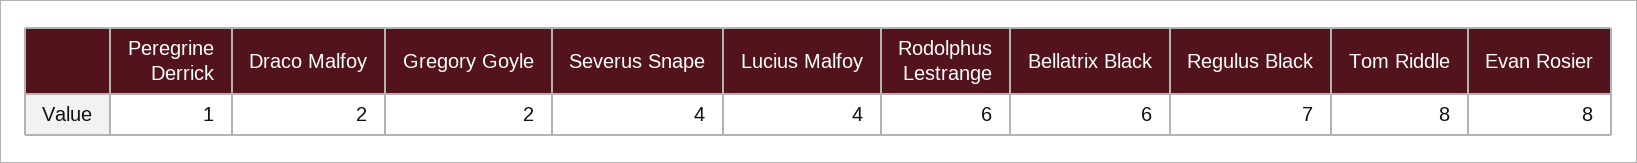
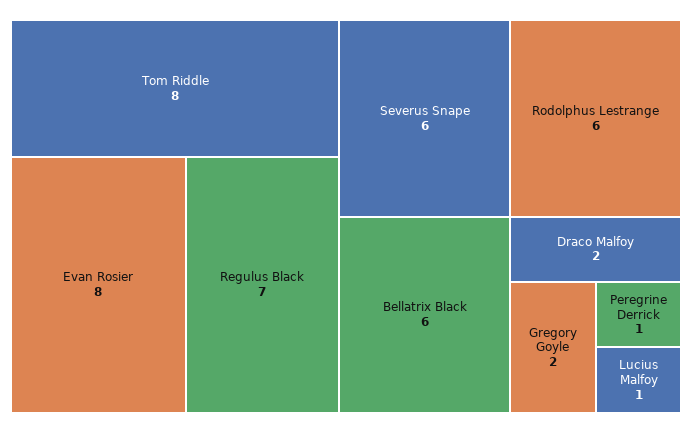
  {
    "Peregrine Derrick": 1,
    "Draco Malfoy": 2,
    "Gregory Goyle": 2,
-   "Severus Snape": 4,
+   "Severus Snape": 6,
-   "Lucius Malfoy": 4,
+   "Lucius Malfoy": 1,
    "Rodolphus Lestrange": 6,
    "Bellatrix Black": 6,
    "Regulus Black": 7,
    "Tom Riddle": 8,
    "Evan Rosier": 8
  }

